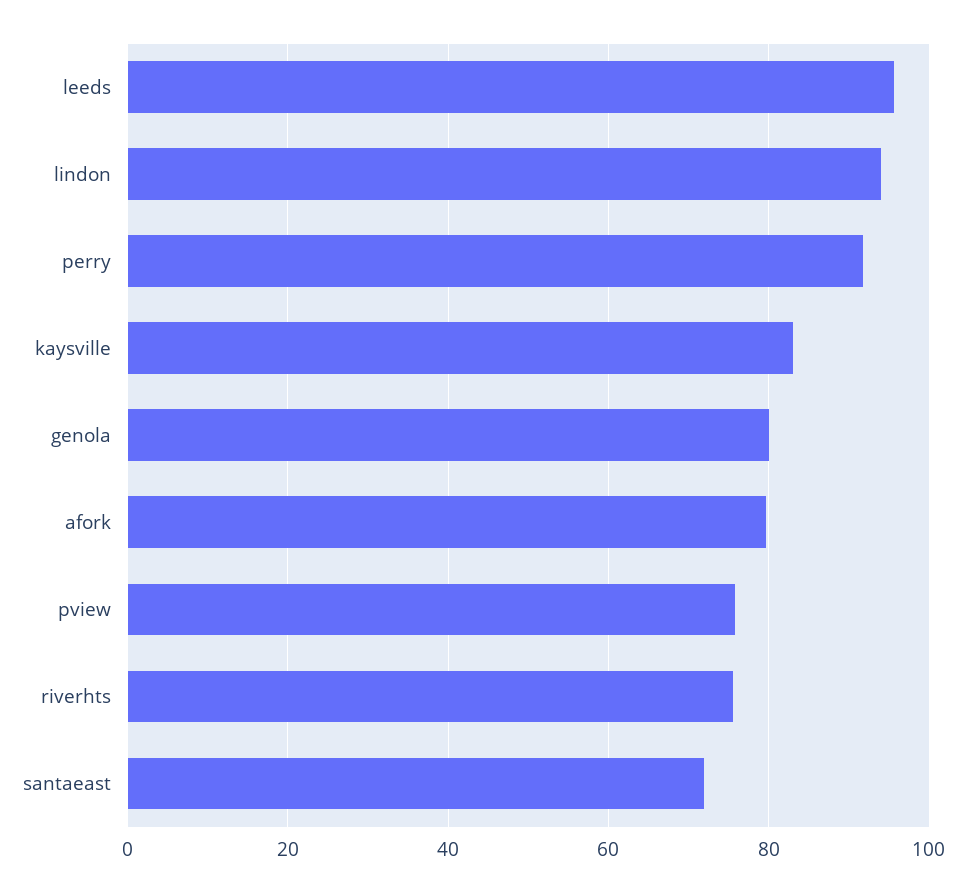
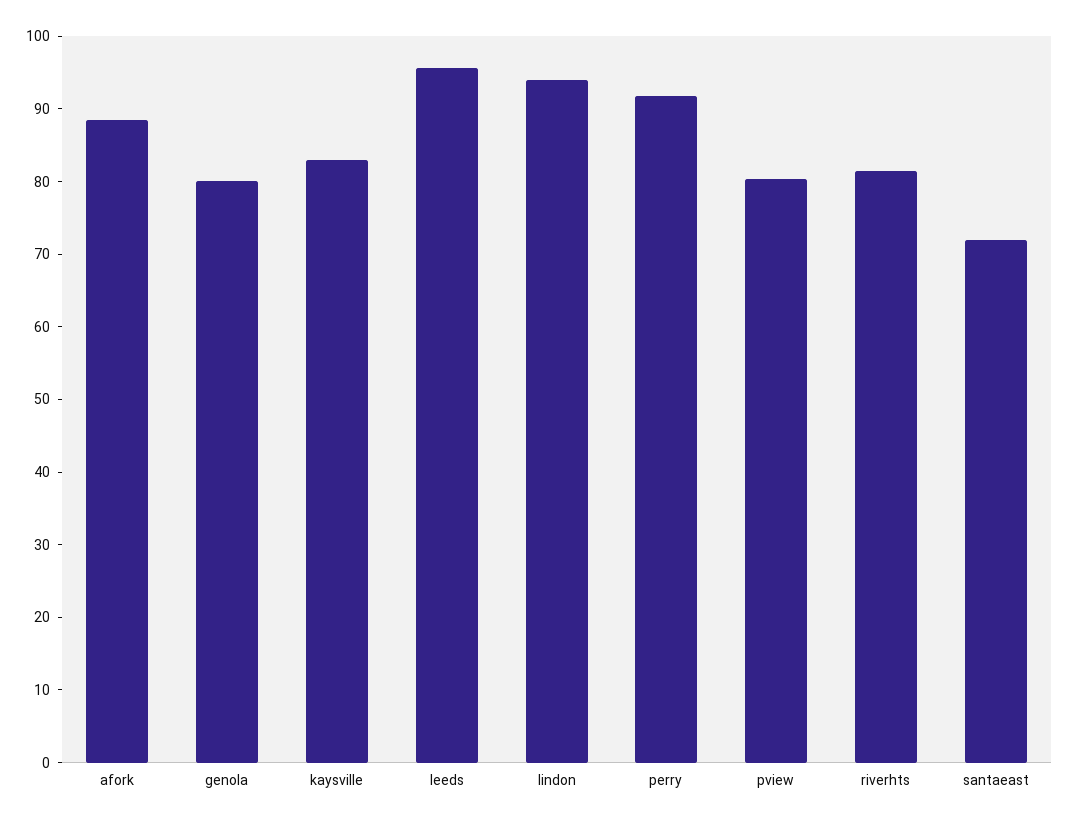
  {
    "leeds": 96,
    "lindon": 94,
    "perry": 92,
    "kaysville": 84,
    "genola": 80,
-   "afork": 80,
+   "afork": 88,
-   "pview": 76,
+   "pview": 80,
-   "riverhts": 76,
+   "riverhts": 82,
    "santaeast": 72
  }

